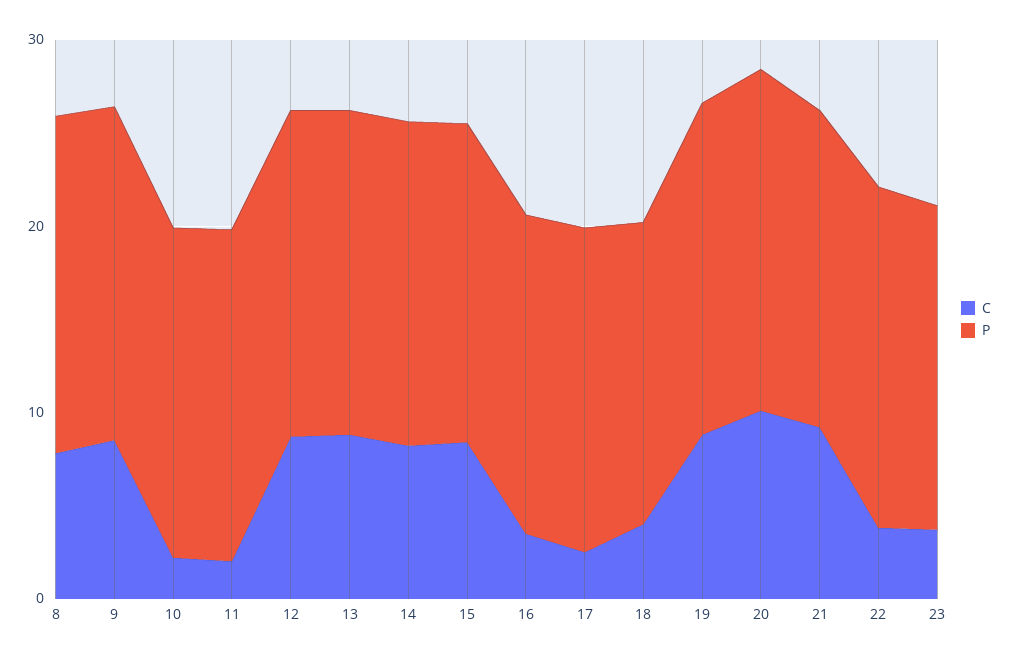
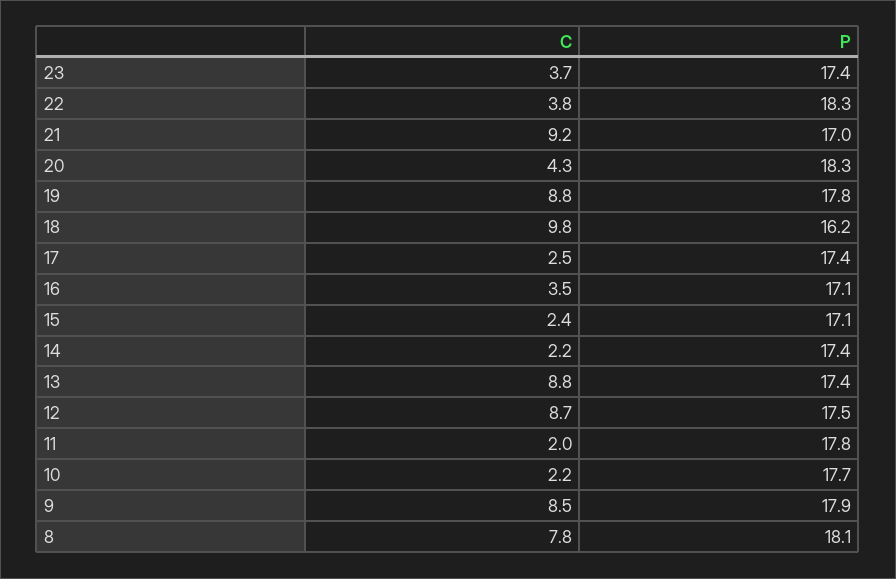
  {
    "C": {
      "8": 7.8,
      "9": 8.5,
      "10": 2.2,
      "11": 2,
      "12": 8.7,
      "13": 8.8,
-     "14": 8,
+     "14": 2.2,
-     "15": 8,
+     "15": 2.4,
      "16": 3.5,
      "17": 2.5,
-     "18": 4,
+     "18": 9.8,
      "19": 8.8,
-     "20": 10,
+     "20": 4.3,
      "21": 9.2,
      "22": 3.8,
      "23": 3.7
    },
    "P": {
      "8": 18.1,
      "9": 17.9,
      "10": 17.7,
      "11": 17.8,
      "12": 17.5,
      "13": 17.4,
      "14": 17.4,
      "15": 17.1,
      "16": 17.1,
      "17": 17.4,
      "18": 16.2,
      "19": 17.8,
      "20": 18.3,
      "21": 17,
      "22": 18.3,
      "23": 17.4
    }
  }

